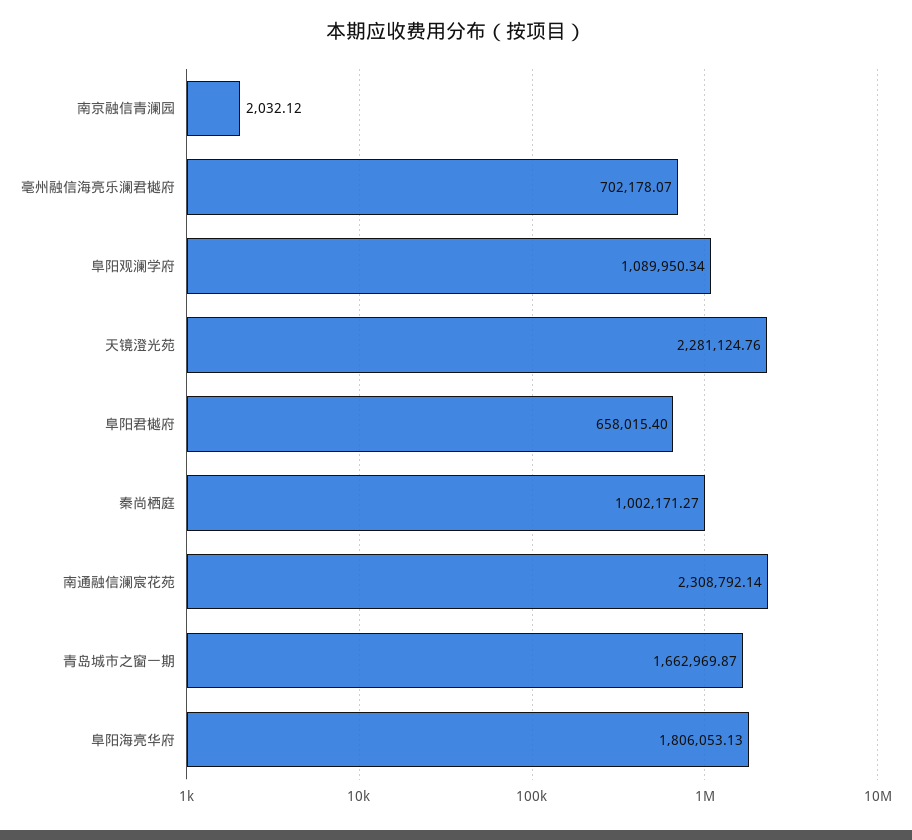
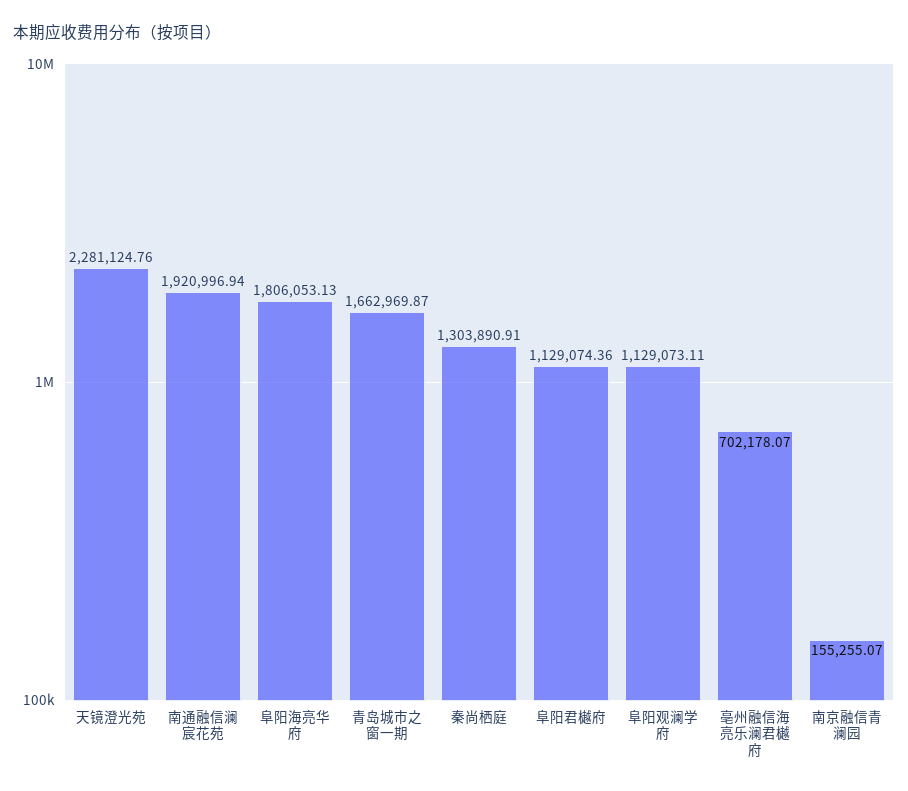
  {
-   "南京融信青澜园": 2032.12,
+   "南京融信青澜园": 155255.07,
    "亳州融信海亮乐澜君樾府": 702178.07,
-   "阜阳观澜学府": 1089950.34,
+   "阜阳观澜学府": 1129073.11,
    "天镜澄光苑": 2281124.76,
-   "阜阳君樾府": 658015.4,
+   "阜阳君樾府": 1129074.36,
-   "秦尚栖庭": 1002171.27,
+   "秦尚栖庭": 1303890.91,
-   "南通融信澜宸花苑": 2308792.14,
+   "南通融信澜宸花苑": 1920996.94,
    "青岛城市之窗一期": 1662969.87,
    "阜阳海亮华府": 1806053.13
  }

